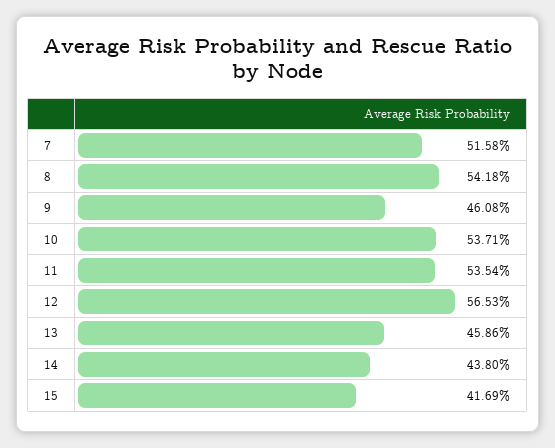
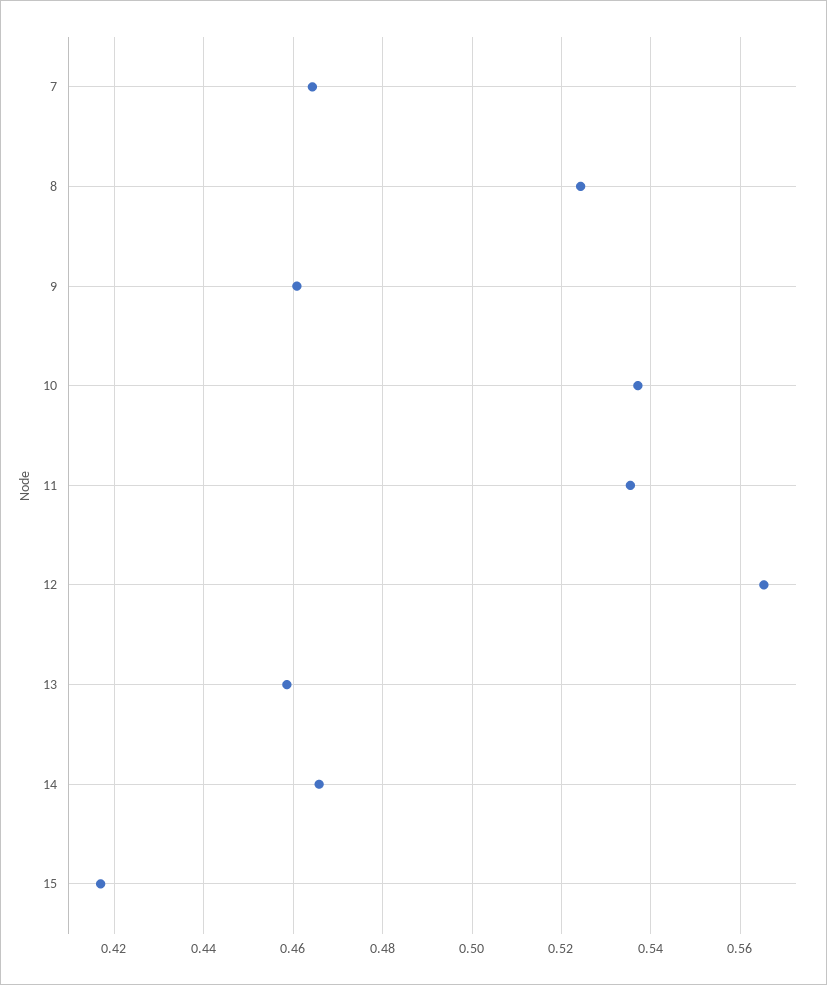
  {
-   "7": 0.5158,
+   "7": 0.464,
-   "8": 0.5418,
+   "8": 0.524,
    "9": 0.4608,
    "10": 0.5371,
    "11": 0.5354,
    "12": 0.5653,
    "13": 0.4586,
-   "14": 0.438,
+   "14": 0.466,
    "15": 0.4169
  }

